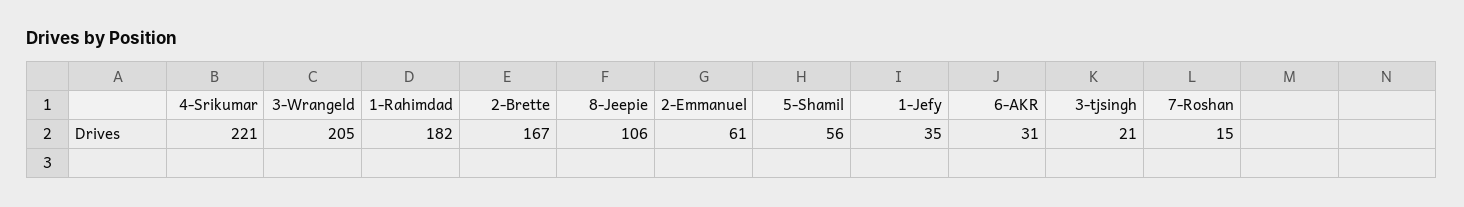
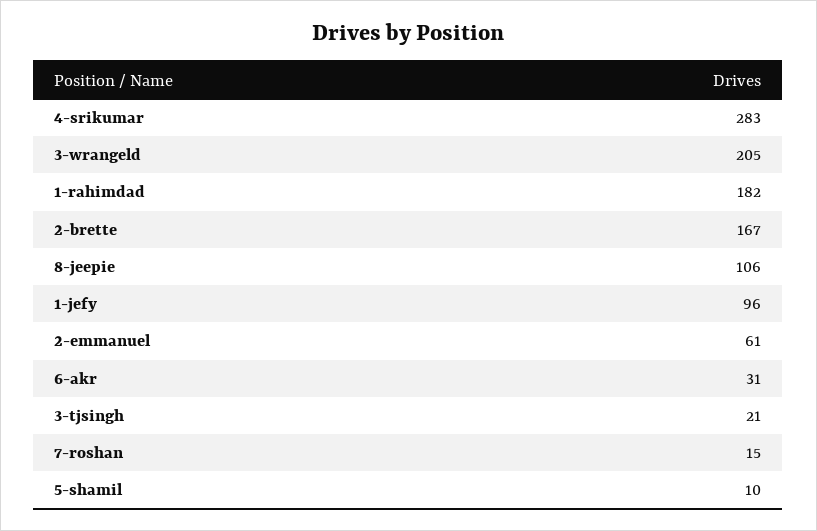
  {
-   "4-Srikumar": 221,
+   "4-Srikumar": 283,
    "3-Wrangeld": 205,
    "1-Rahimdad": 182,
    "2-Brette": 167,
    "8-Jeepie": 106,
    "2-Emmanuel": 61,
-   "5-Shamil": 56,
+   "5-Shamil": 10,
-   "1-Jefy": 35,
+   "1-Jefy": 96,
    "6-AKR": 31,
    "3-tjsingh": 21,
    "7-Roshan": 15
  }

